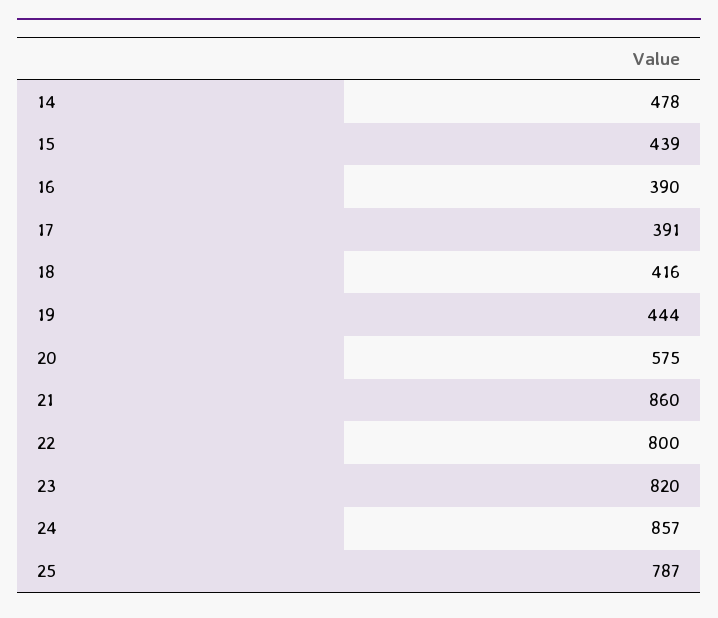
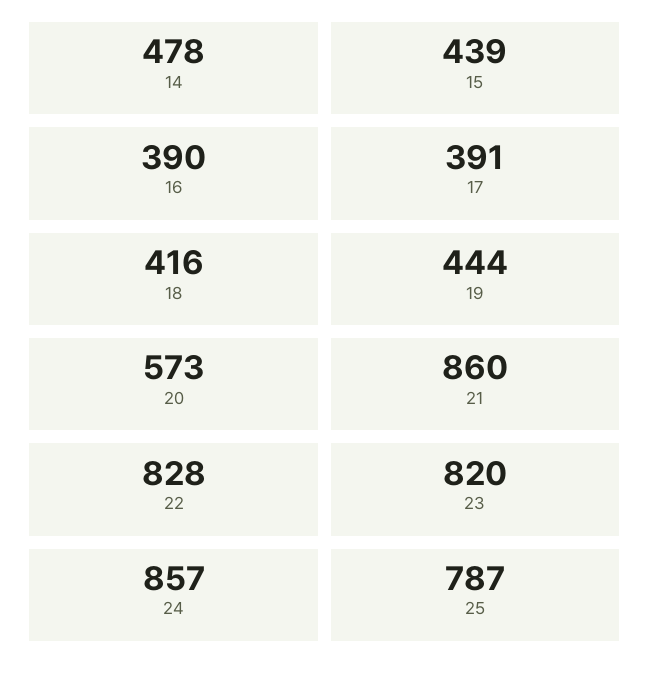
  {
    "14": 478,
    "15": 439,
    "16": 390,
    "17": 391,
    "18": 416,
    "19": 444,
-   "20": 575,
+   "20": 573,
    "21": 860,
-   "22": 800,
+   "22": 828,
    "23": 820,
    "24": 857,
    "25": 787
  }

